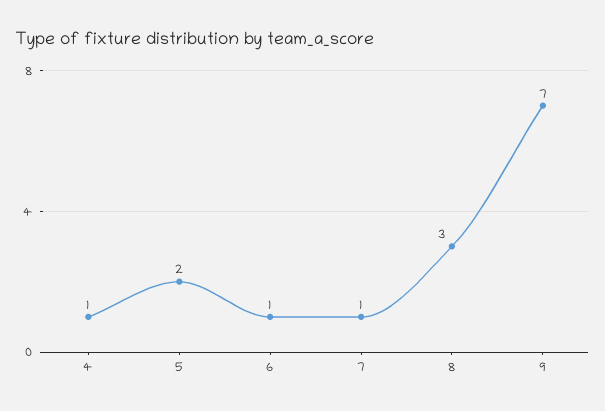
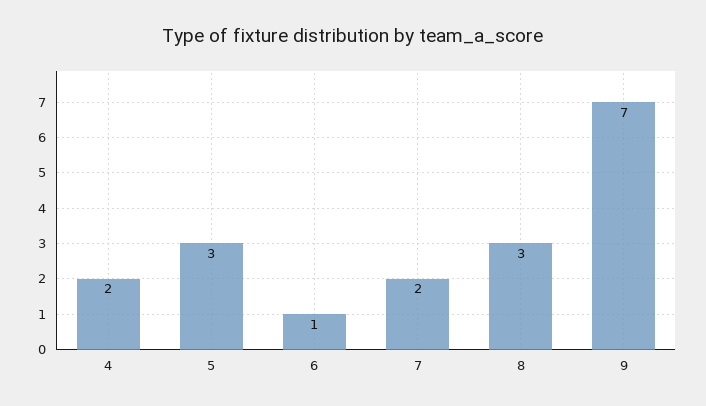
  {
-   "4": 1,
+   "4": 2,
-   "5": 2,
+   "5": 3,
    "6": 1,
-   "7": 1,
+   "7": 2,
    "8": 3,
    "9": 7
  }

